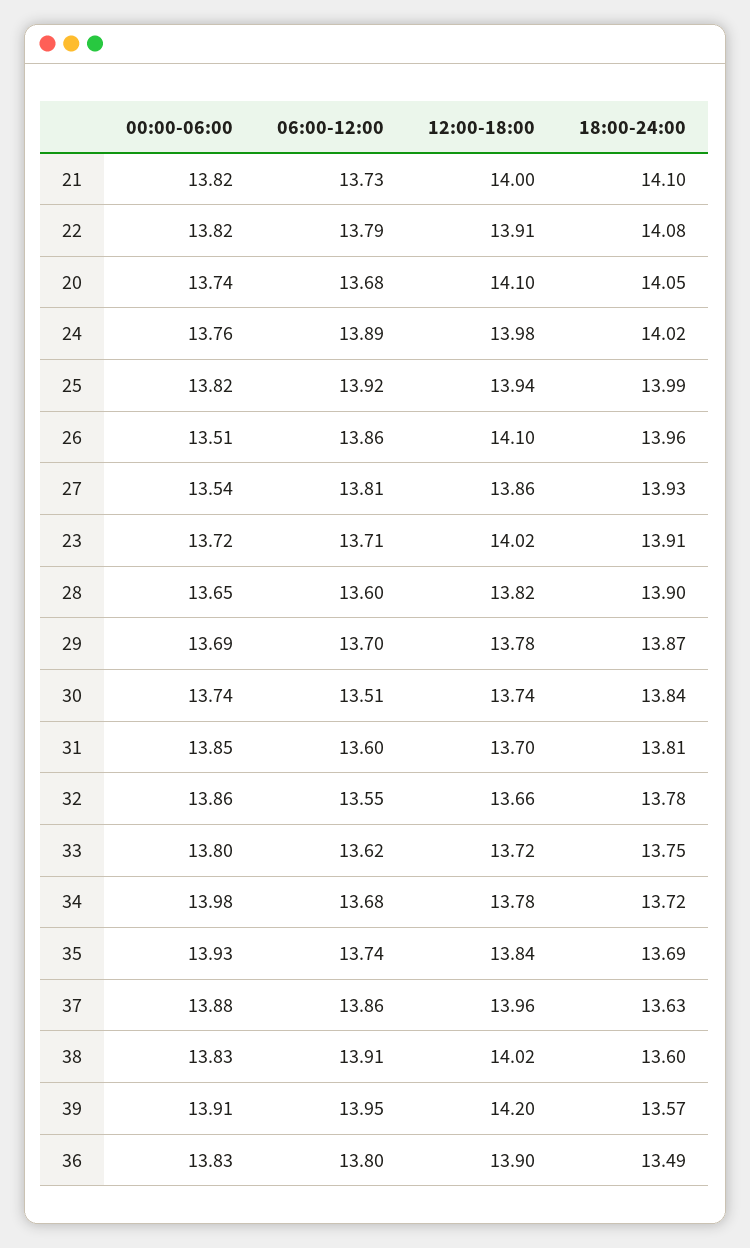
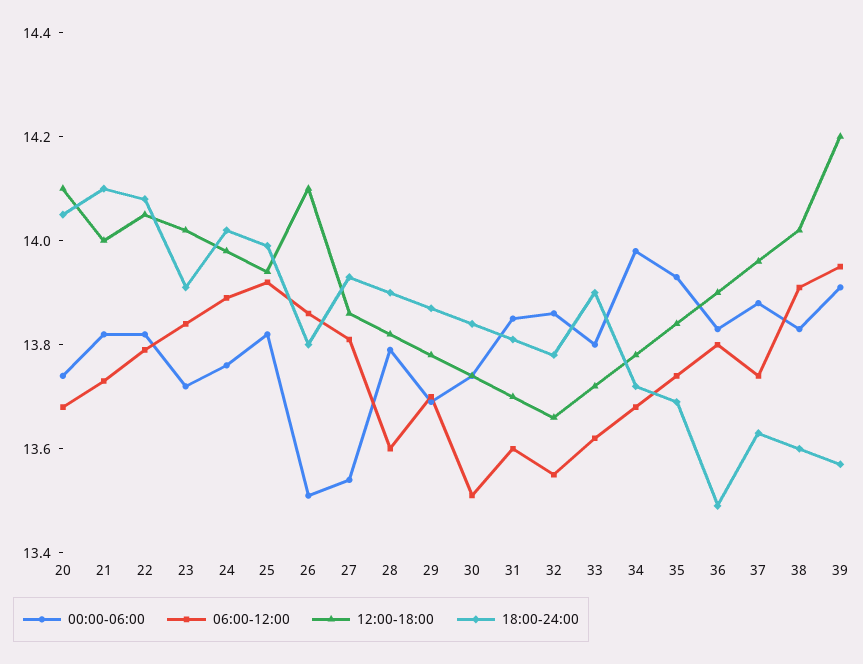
  {
    "00:00-06:00": {
      "21": 13.82,
      "22": 13.82,
      "20": 13.74,
      "24": 13.76,
      "25": 13.82,
      "26": 13.51,
      "27": 13.54,
      "23": 13.72,
-     "28": 13.65,
+     "28": 13.8,
      "29": 13.69,
      "30": 13.74,
      "31": 13.85,
      "32": 13.86,
      "33": 13.8,
      "34": 13.98,
      "35": 13.93,
      "37": 13.88,
      "38": 13.83,
      "39": 13.91,
      "36": 13.83
    },
    "06:00-12:00": {
      "21": 13.73,
      "22": 13.79,
      "20": 13.68,
      "24": 13.89,
      "25": 13.92,
      "26": 13.86,
      "27": 13.81,
-     "23": 13.71,
+     "23": 13.85,
      "28": 13.6,
      "29": 13.7,
      "30": 13.51,
      "31": 13.6,
      "32": 13.55,
      "33": 13.62,
      "34": 13.68,
      "35": 13.74,
-     "37": 13.86,
+     "37": 13.75,
      "38": 13.91,
      "39": 13.95,
      "36": 13.8
    },
    "12:00-18:00": {
      "21": 14,
-     "22": 13.91,
+     "22": 14.05,
      "20": 14.1,
      "24": 13.98,
      "25": 13.94,
      "26": 14.1,
      "27": 13.86,
      "23": 14.02,
      "28": 13.82,
      "29": 13.78,
      "30": 13.74,
      "31": 13.7,
      "32": 13.66,
      "33": 13.72,
      "34": 13.78,
      "35": 13.84,
      "37": 13.96,
      "38": 14.02,
      "39": 14.2,
      "36": 13.9
    },
    "18:00-24:00": {
      "21": 14.1,
      "22": 14.08,
      "20": 14.05,
      "24": 14.02,
      "25": 13.99,
-     "26": 13.96,
+     "26": 13.8,
      "27": 13.93,
      "23": 13.91,
      "28": 13.9,
      "29": 13.87,
      "30": 13.84,
      "31": 13.81,
      "32": 13.78,
-     "33": 13.75,
+     "33": 13.9,
      "34": 13.72,
      "35": 13.69,
      "37": 13.63,
      "38": 13.6,
      "39": 13.57,
      "36": 13.49
    }
  }

